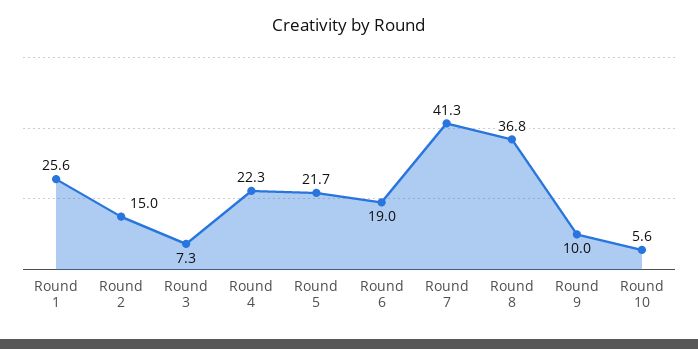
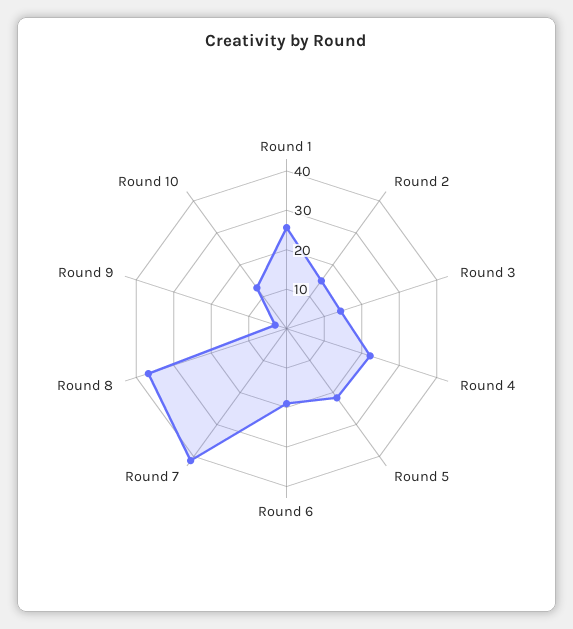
  {
    "Round 1": 25.6,
    "Round 2": 15,
-   "Round 3": 7.3,
+   "Round 3": 15,
    "Round 4": 22.3,
    "Round 5": 21.7,
    "Round 6": 19,
    "Round 7": 41.3,
    "Round 8": 36.8,
-   "Round 9": 10,
+   "Round 9": 2.5,
-   "Round 10": 5.6
+   "Round 10": 12.5
  }

